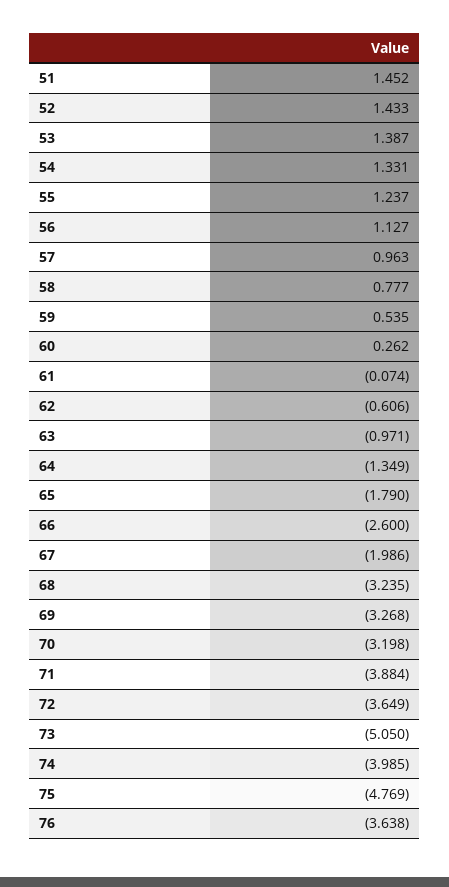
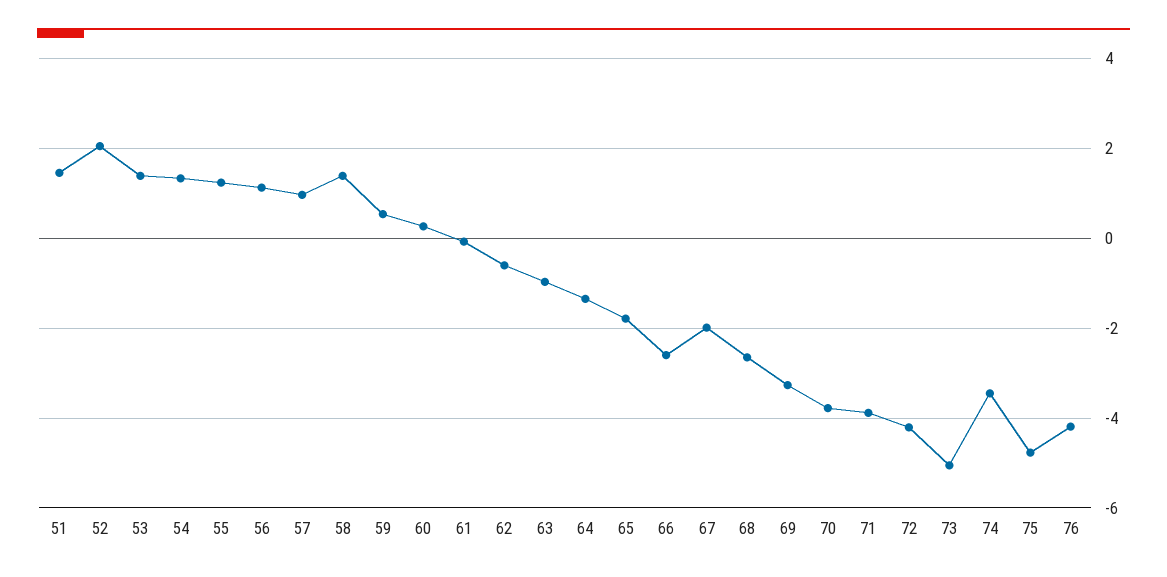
  {
    "51": 1.452,
-   "52": 1.433,
+   "52": 2,
    "53": 1.387,
    "54": 1.331,
    "55": 1.237,
    "56": 1.127,
    "57": 0.963,
-   "58": 0.777,
+   "58": 1.4,
    "59": 0.535,
    "60": 0.262,
    "61": -0.074,
    "62": -0.606,
    "63": -0.971,
    "64": -1.349,
    "65": -1.79,
    "66": -2.6,
    "67": -1.986,
-   "68": -3.235,
+   "68": -2.6,
    "69": -3.268,
-   "70": -3.198,
+   "70": -3.8,
    "71": -3.884,
-   "72": -3.649,
+   "72": -4.2,
    "73": -5.05,
-   "74": -3.985,
+   "74": -3.4,
    "75": -4.769,
-   "76": -3.638
+   "76": -4.2
  }

